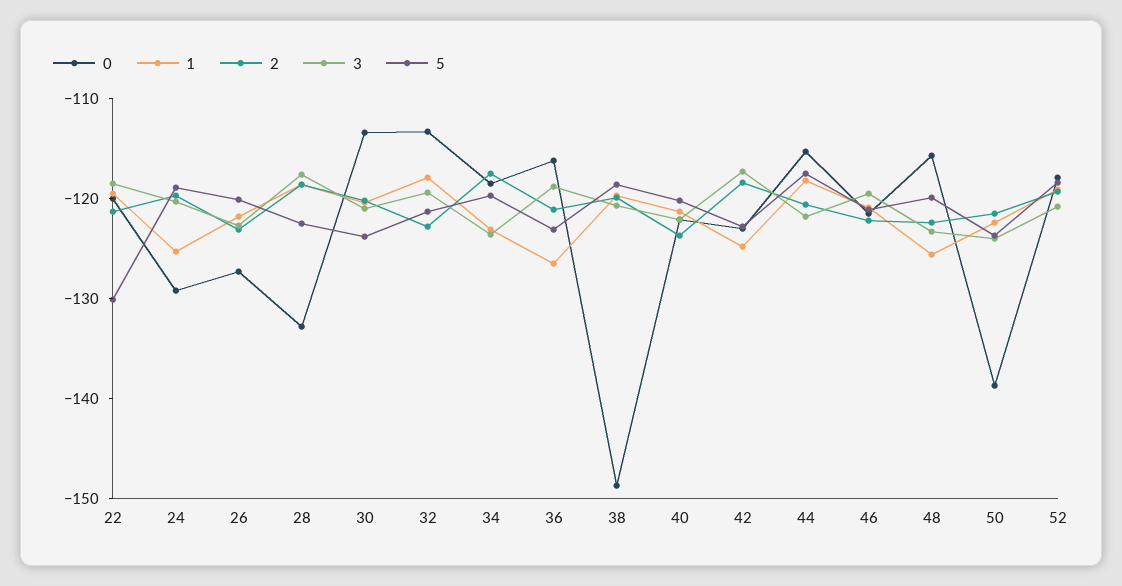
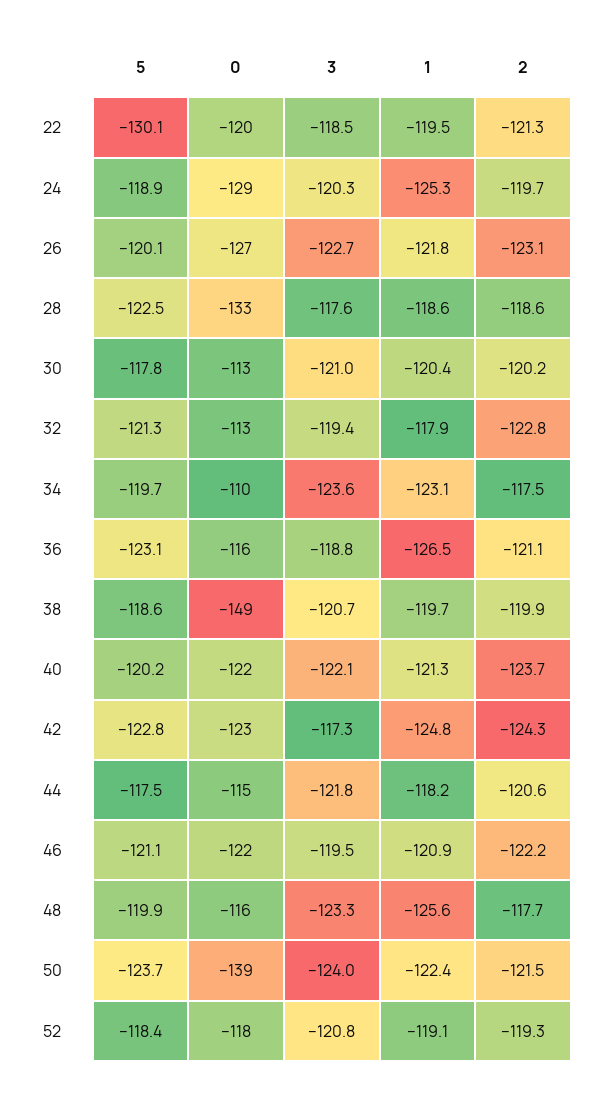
  {
    "0": {
      "22": -120,
      "24": -129,
      "26": -127,
      "28": -133,
      "30": -113,
      "32": -113,
-     "34": -118,
+     "34": -110,
      "36": -116,
      "38": -149,
      "40": -122,
      "42": -123,
      "44": -115,
      "46": -122,
      "48": -116,
      "50": -139,
      "52": -118
    },
    "1": {
      "22": -119.5,
      "24": -125.3,
      "26": -121.8,
      "28": -118.6,
      "30": -120.4,
      "32": -117.9,
      "34": -123.1,
      "36": -126.5,
      "38": -119.7,
      "40": -121.3,
      "42": -124.8,
      "44": -118.2,
      "46": -120.9,
      "48": -125.6,
      "50": -122.4,
      "52": -119.1
    },
    "2": {
      "22": -121.3,
      "24": -119.7,
      "26": -123.1,
      "28": -118.6,
      "30": -120.2,
      "32": -122.8,
      "34": -117.5,
      "36": -121.1,
      "38": -119.9,
      "40": -123.7,
-     "42": -118,
+     "42": -124.3,
      "44": -120.6,
      "46": -122.2,
-     "48": -122,
+     "48": -117.7,
      "50": -121.5,
      "52": -119.3
    },
    "3": {
      "22": -118.5,
      "24": -120.3,
      "26": -122.7,
      "28": -117.6,
      "30": -121,
      "32": -119.4,
      "34": -123.6,
      "36": -118.8,
      "38": -120.7,
      "40": -122.1,
      "42": -117.3,
      "44": -121.8,
      "46": -119.5,
      "48": -123.3,
      "50": -124,
      "52": -120.8
    },
    "5": {
      "22": -130.1,
      "24": -118.9,
      "26": -120.1,
      "28": -122.5,
-     "30": -124,
+     "30": -117.8,
      "32": -121.3,
      "34": -119.7,
      "36": -123.1,
      "38": -118.6,
      "40": -120.2,
      "42": -122.8,
      "44": -117.5,
      "46": -121.1,
      "48": -119.9,
      "50": -123.7,
      "52": -118.4
    }
  }

